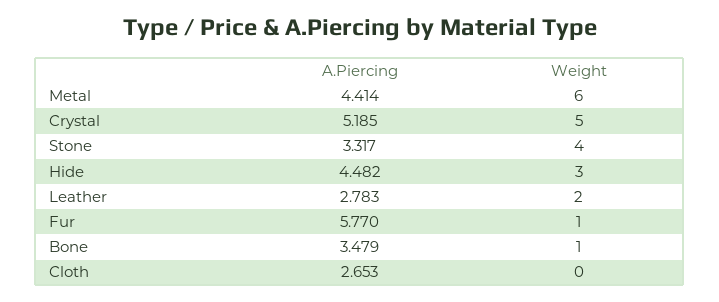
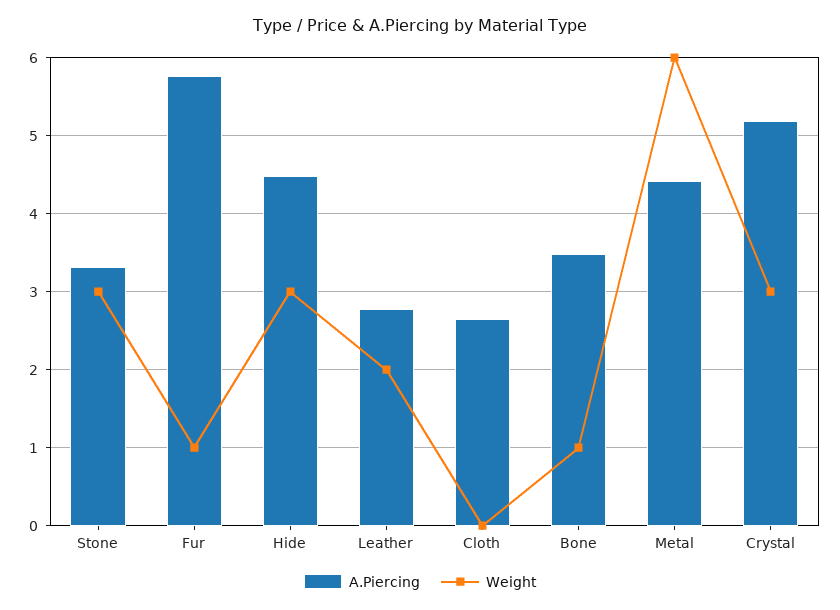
  {
    "A.Piercing": {
      "Metal": 4.414,
      "Crystal": 5.185,
      "Stone": 3.317,
      "Hide": 4.482,
      "Leather": 2.783,
      "Fur": 5.77,
      "Bone": 3.479,
      "Cloth": 2.653
    },
    "Weight": {
      "Metal": 6,
-     "Crystal": 5,
+     "Crystal": 3,
-     "Stone": 4,
+     "Stone": 3,
      "Hide": 3,
      "Leather": 2,
      "Fur": 1,
      "Bone": 1,
      "Cloth": 0
    }
  }

